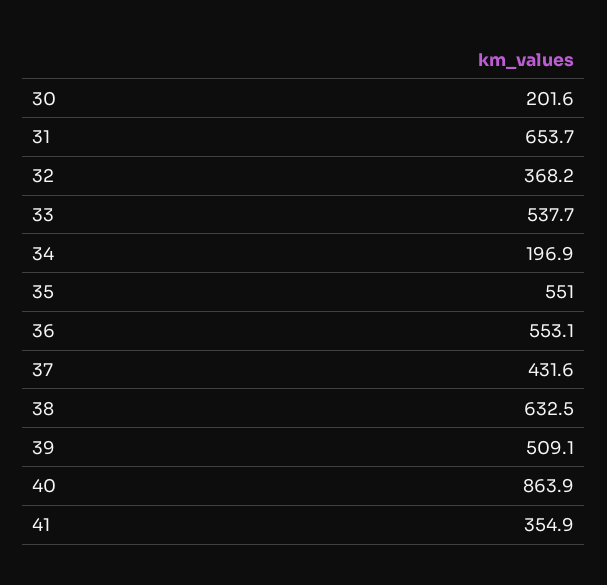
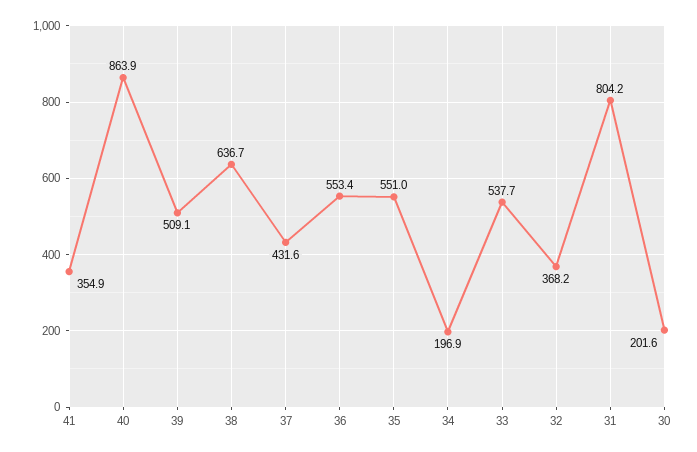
  {
    "30": 201.6,
-   "31": 653.7,
+   "31": 804.2,
    "32": 368.2,
    "33": 537.7,
    "34": 196.9,
    "35": 551,
-   "36": 553.1,
+   "36": 553.4,
    "37": 431.6,
-   "38": 632.5,
+   "38": 636.7,
    "39": 509.1,
    "40": 863.9,
    "41": 354.9
  }

